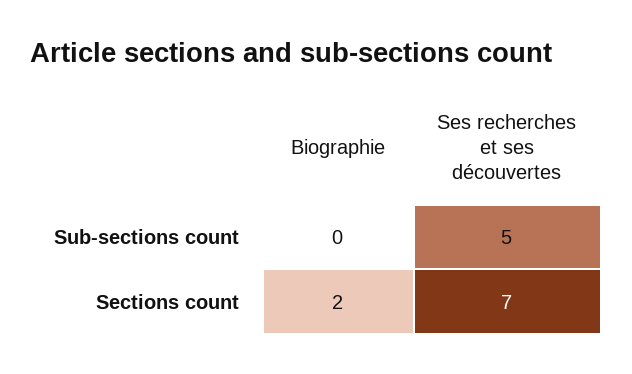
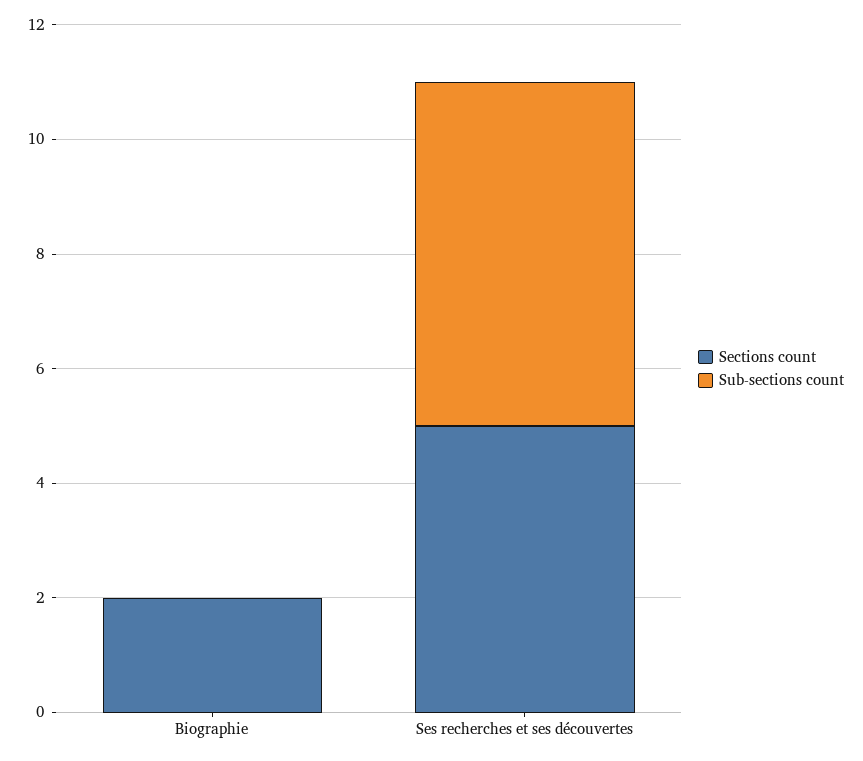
  {
    "Sub-sections count": {
      "Biographie": 0,
-     "Ses recherches et ses découvertes": 5
+     "Ses recherches et ses découvertes": 6
    },
    "Sections count": {
      "Biographie": 2,
-     "Ses recherches et ses découvertes": 7
+     "Ses recherches et ses découvertes": 5
    }
  }

